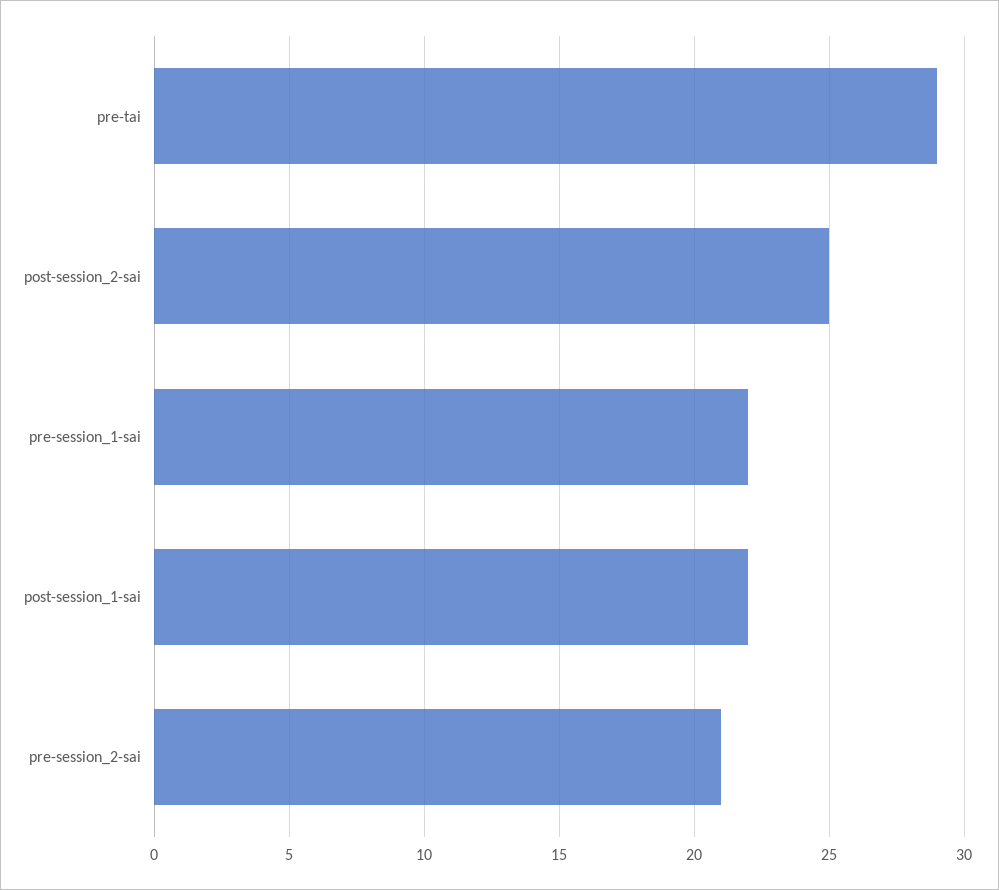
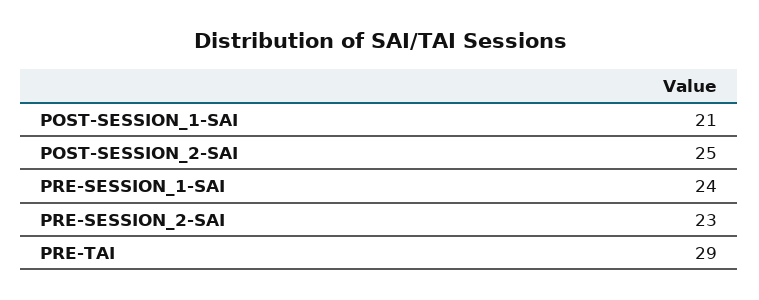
  {
    "pre-tai": 29,
    "post-session_2-sai": 25,
-   "pre-session_1-sai": 22,
+   "pre-session_1-sai": 24,
-   "post-session_1-sai": 22,
+   "post-session_1-sai": 21,
-   "pre-session_2-sai": 21
+   "pre-session_2-sai": 23
  }

